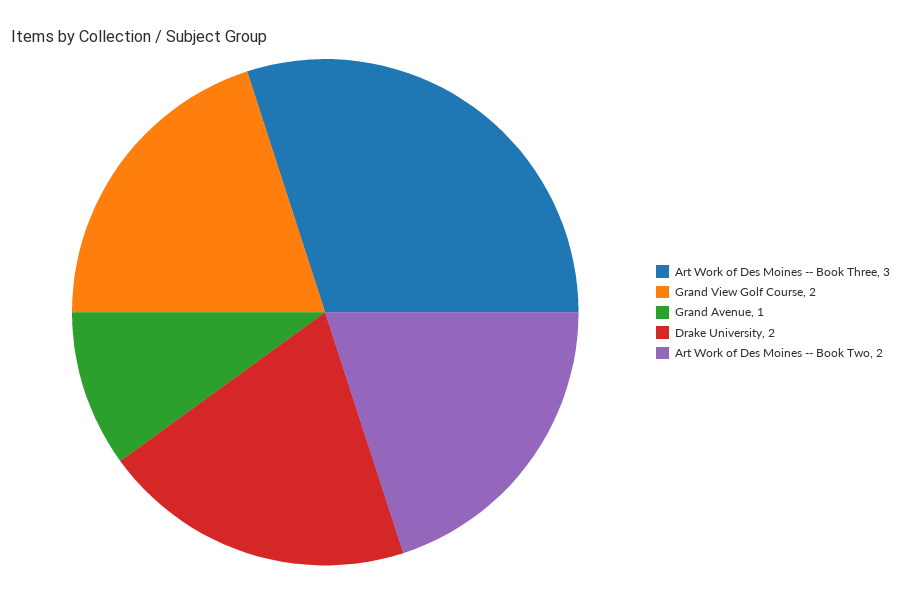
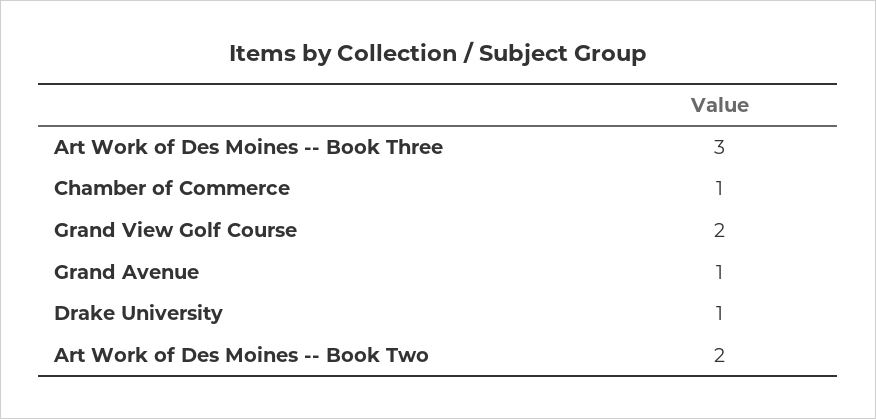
  {
    "Art Work of Des Moines -- Book Three": 3,
    "Grand View Golf Course": 2,
    "Grand Avenue": 1,
-   "Drake University": 2,
+   "Drake University": 1,
-   "Art Work of Des Moines -- Book Two": 2
+   "Art Work of Des Moines -- Book Two": 2,
+   "Chamber of Commerce": 1
  }

